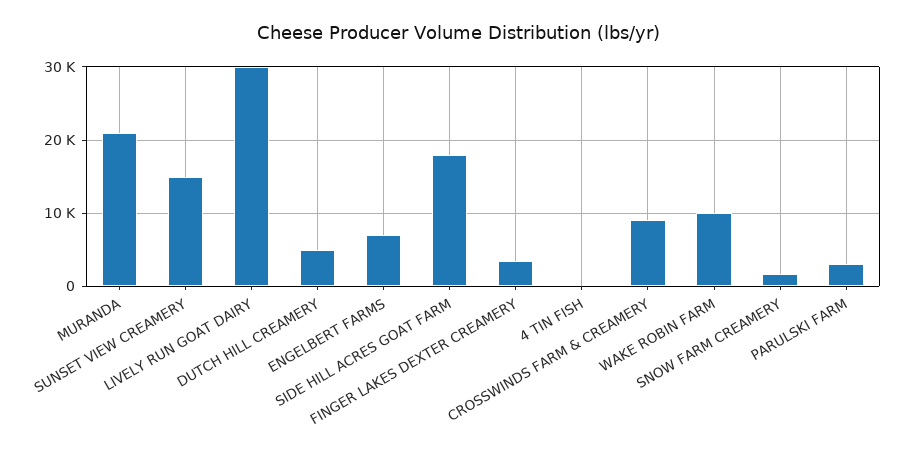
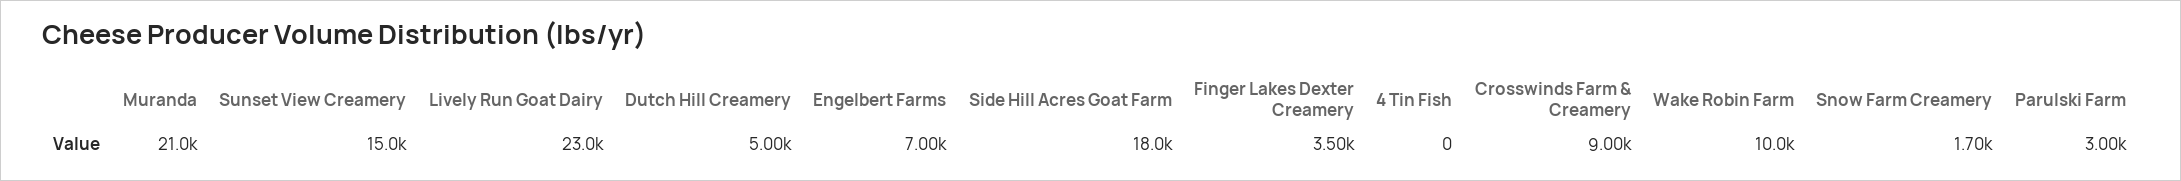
  {
    "MURANDA": 21000,
    "SUNSET VIEW CREAMERY": 15000,
-   "LIVELY RUN GOAT DAIRY": 30000,
+   "LIVELY RUN GOAT DAIRY": 23000,
    "DUTCH HILL CREAMERY": 5000,
    "ENGELBERT FARMS": 7000,
    "SIDE HILL ACRES GOAT FARM": 18000,
    "FINGER LAKES DEXTER CREAMERY": 3500,
    "4 TIN FISH": 0,
    "CROSSWINDS FARM & CREAMERY": 9000,
    "WAKE ROBIN FARM": 10000,
    "SNOW FARM CREAMERY": 1700,
    "PARULSKI FARM": 3000
  }

